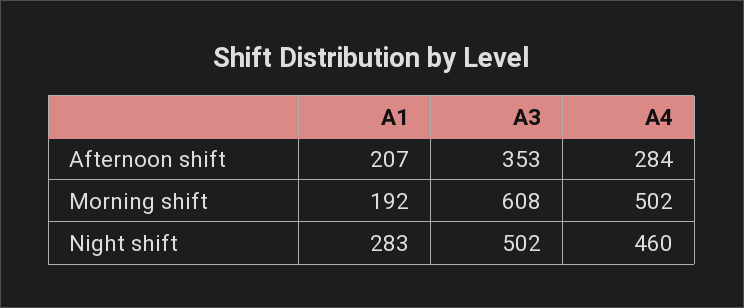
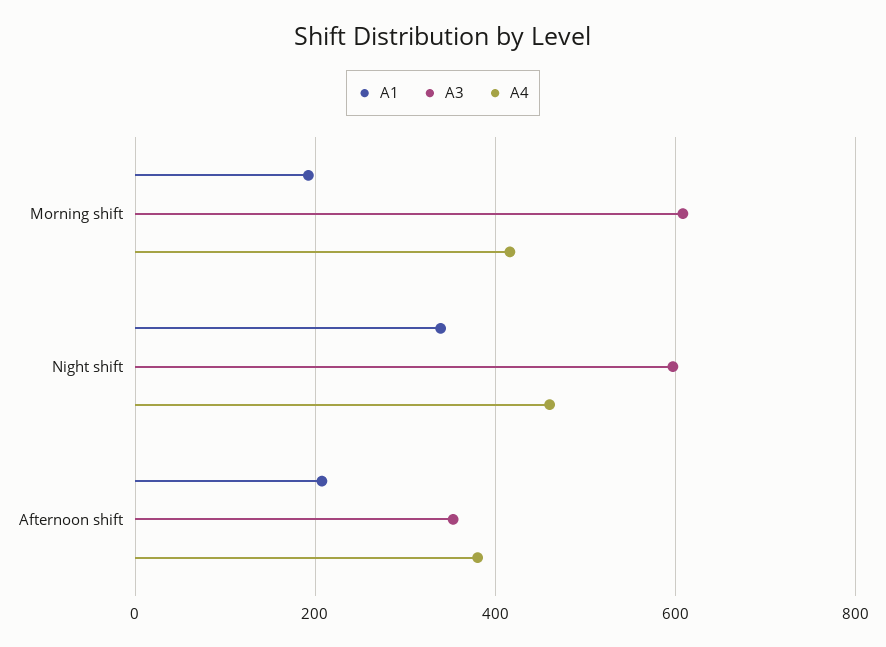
  {
    "A1": {
      "Afternoon shift": 207,
      "Morning shift": 192,
-     "Night shift": 283
+     "Night shift": 340
    },
    "A3": {
      "Afternoon shift": 353,
      "Morning shift": 608,
-     "Night shift": 502
+     "Night shift": 600
    },
    "A4": {
-     "Afternoon shift": 284,
+     "Afternoon shift": 380,
-     "Morning shift": 502,
+     "Morning shift": 420,
      "Night shift": 460
    }
  }

